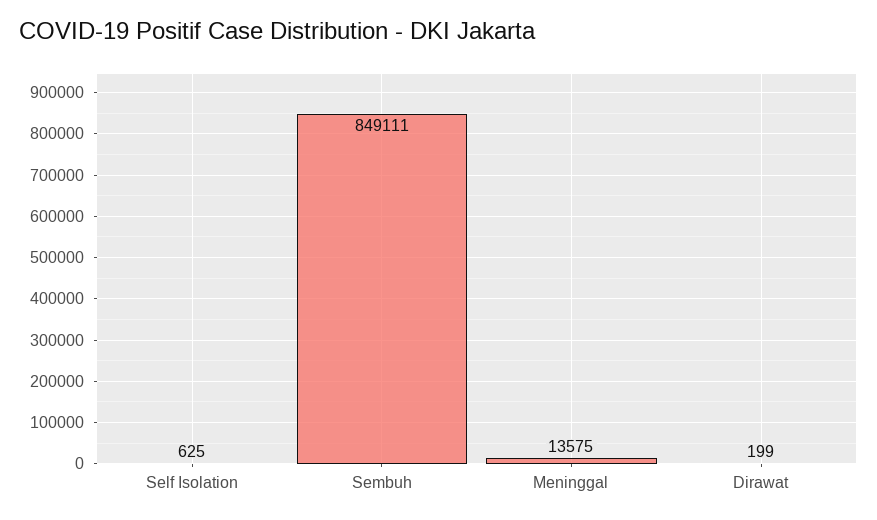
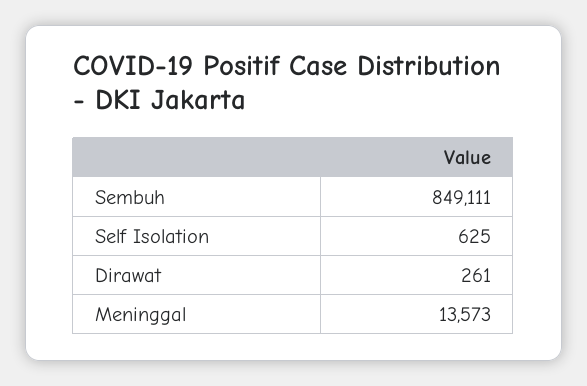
  {
    "Self Isolation": 625,
    "Sembuh": 849111,
-   "Meninggal": 13575,
+   "Meninggal": 13573,
-   "Dirawat": 199
+   "Dirawat": 261
  }

